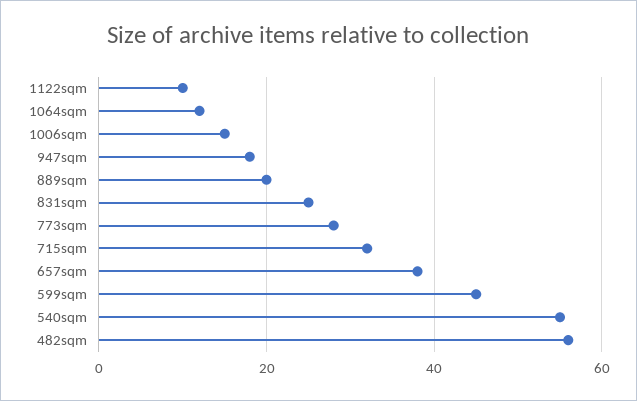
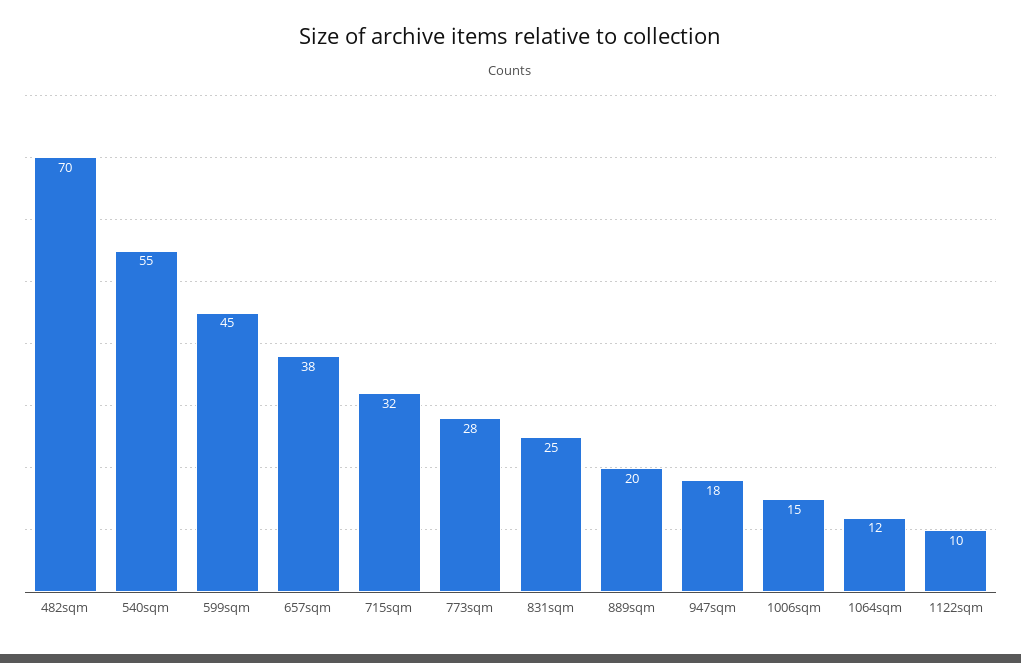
  {
    "1122sqm": 10,
    "1064sqm": 12,
    "1006sqm": 15,
    "947sqm": 18,
    "889sqm": 20,
    "831sqm": 25,
    "773sqm": 28,
    "715sqm": 32,
    "657sqm": 38,
    "599sqm": 45,
    "540sqm": 55,
-   "482sqm": 55
+   "482sqm": 70
  }

